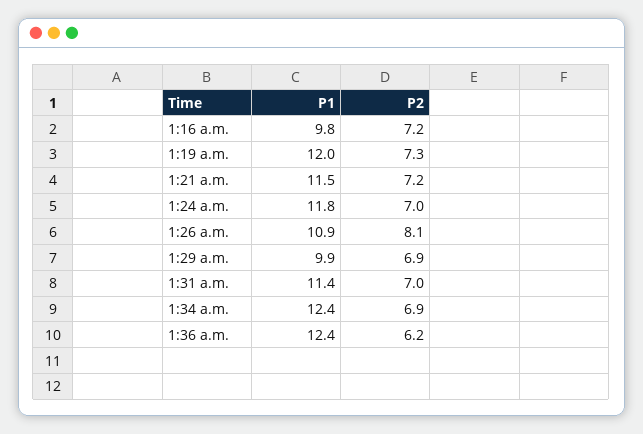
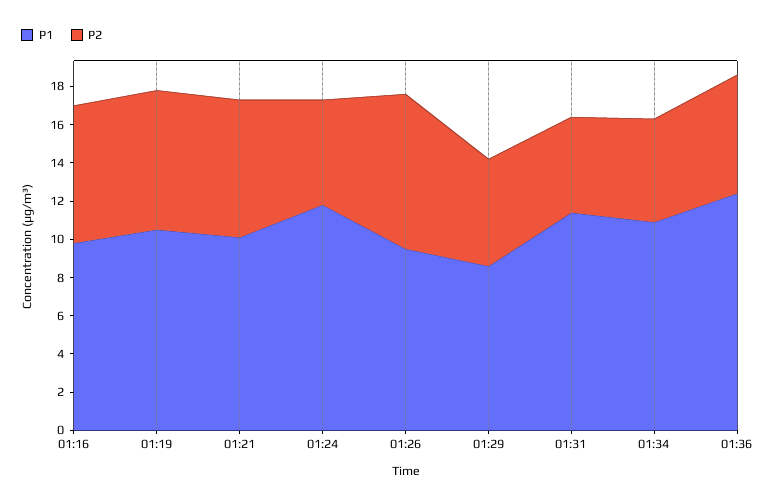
  {
    "P1": {
      "1:16 a.m.": 9.8,
-     "1:19 a.m.": 12,
+     "1:19 a.m.": 10.5,
-     "1:21 a.m.": 11.5,
+     "1:21 a.m.": 10,
      "1:24 a.m.": 11.8,
-     "1:26 a.m.": 10.9,
+     "1:26 a.m.": 9.5,
-     "1:29 a.m.": 9.9,
+     "1:29 a.m.": 8.5,
      "1:31 a.m.": 11.4,
-     "1:34 a.m.": 12.4,
+     "1:34 a.m.": 11,
      "1:36 a.m.": 12.4
    },
    "P2": {
      "1:16 a.m.": 7.2,
      "1:19 a.m.": 7.3,
      "1:21 a.m.": 7.2,
-     "1:24 a.m.": 7,
+     "1:24 a.m.": 5.5,
      "1:26 a.m.": 8.1,
-     "1:29 a.m.": 6.9,
+     "1:29 a.m.": 5.5,
-     "1:31 a.m.": 7,
+     "1:31 a.m.": 5,
-     "1:34 a.m.": 6.9,
+     "1:34 a.m.": 5.5,
      "1:36 a.m.": 6.2
    }
  }

